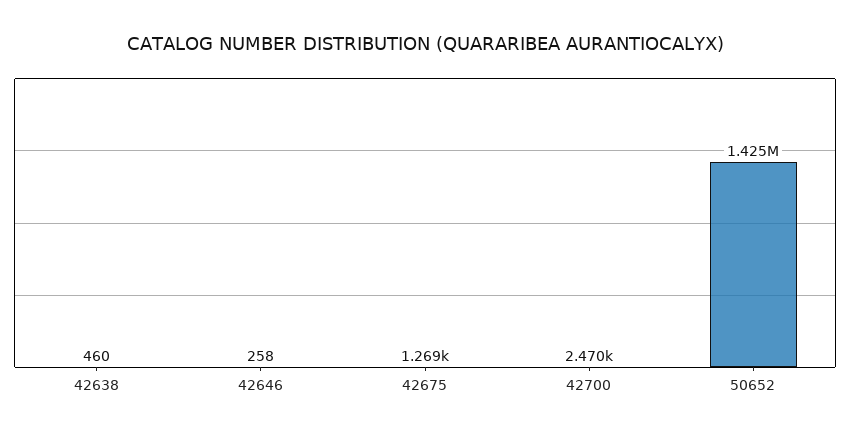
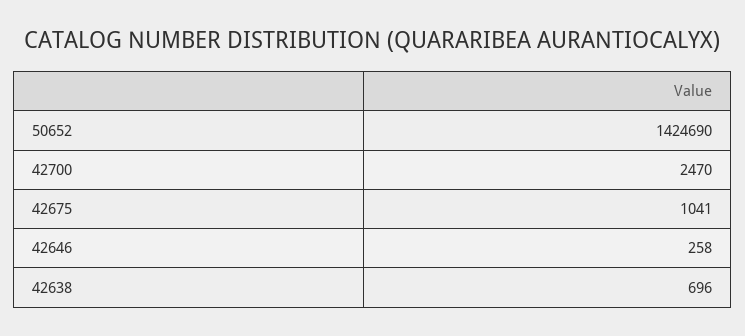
  {
-   "42638": 460,
+   "42638": 696,
    "42646": 258,
-   "42675": 1269,
+   "42675": 1041,
    "42700": 2470,
    "50652": 1424690
  }

